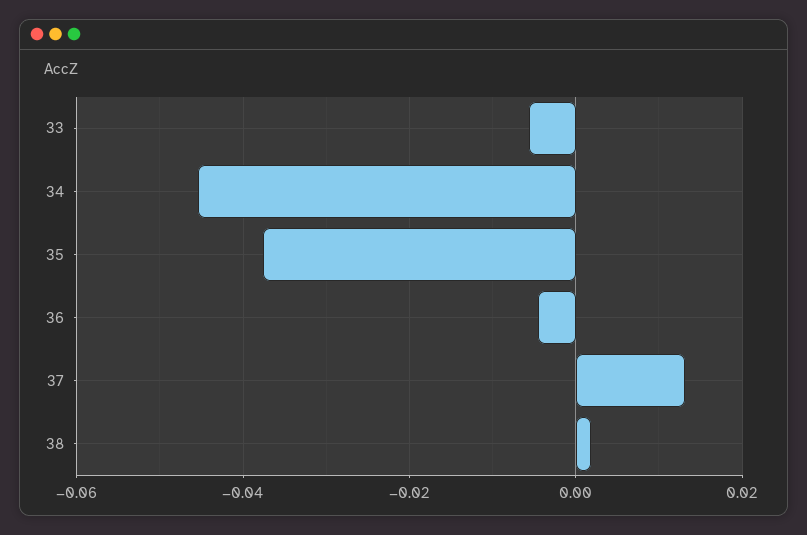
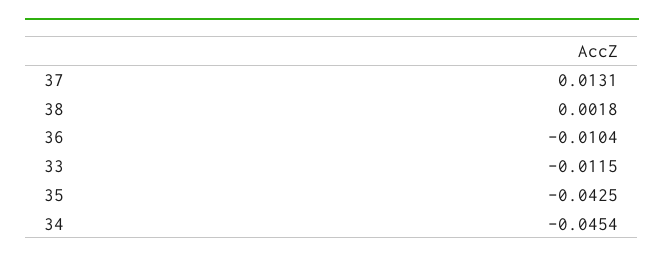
  {
-   "33": -0.006,
+   "33": -0.0115,
    "34": -0.0454,
-   "35": -0.038,
+   "35": -0.0425,
-   "36": -0.004,
+   "36": -0.0104,
    "37": 0.0131,
    "38": 0.0018
  }

